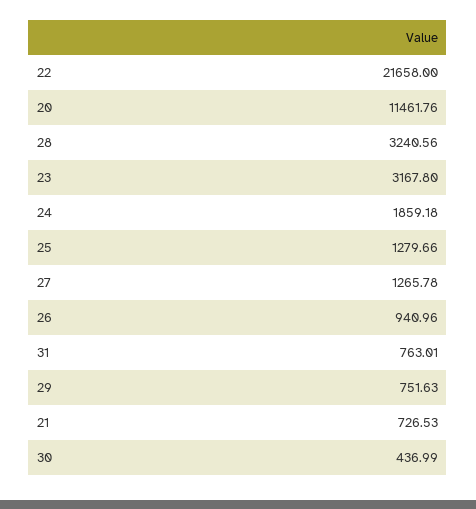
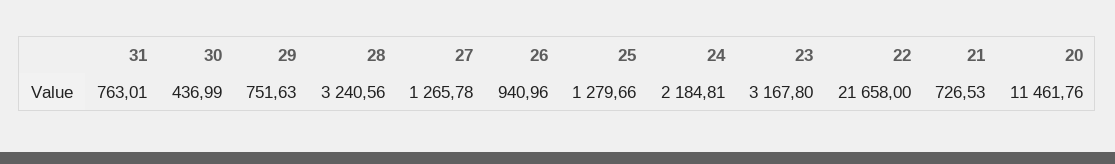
  {
    "22": 21658,
    "20": 11461.76,
    "28": 3240.56,
    "23": 3167.8,
-   "24": 1859.18,
+   "24": 2184.81,
    "25": 1279.66,
    "27": 1265.78,
    "26": 940.96,
    "31": 763.01,
    "29": 751.63,
    "21": 726.53,
    "30": 436.99
  }

